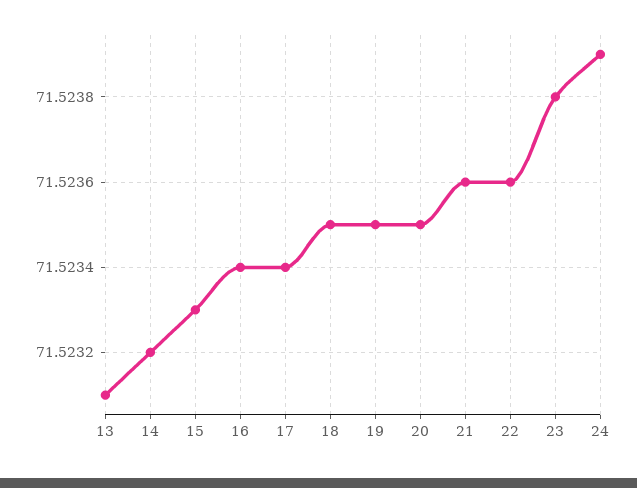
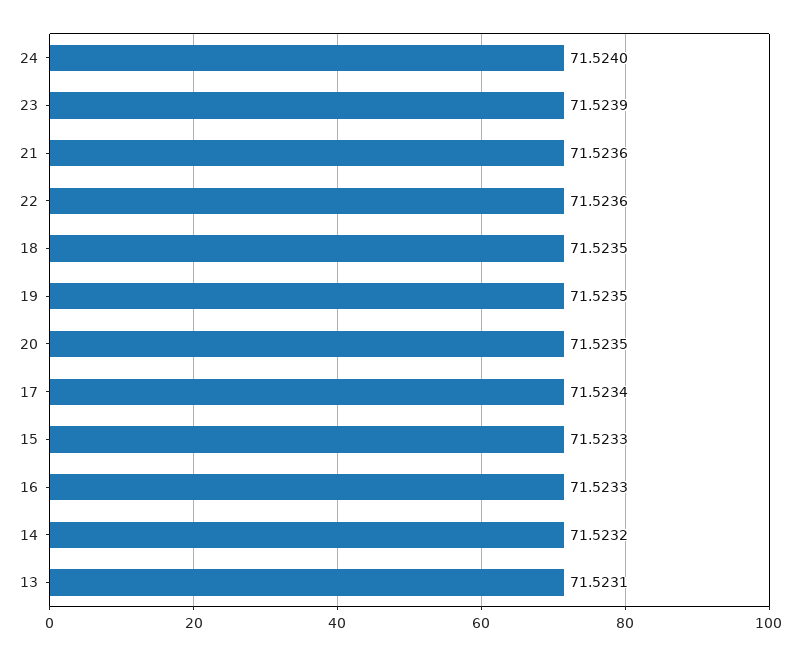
  {
    "13": 71.5231,
    "14": 71.5232,
    "15": 71.5233,
-   "16": 71.5234,
+   "16": 71.5233,
    "17": 71.5234,
    "18": 71.5235,
    "19": 71.5235,
    "20": 71.5235,
    "21": 71.5236,
    "22": 71.5236,
-   "23": 71.5238,
+   "23": 71.5239,
-   "24": 71.5239
+   "24": 71.524
  }

